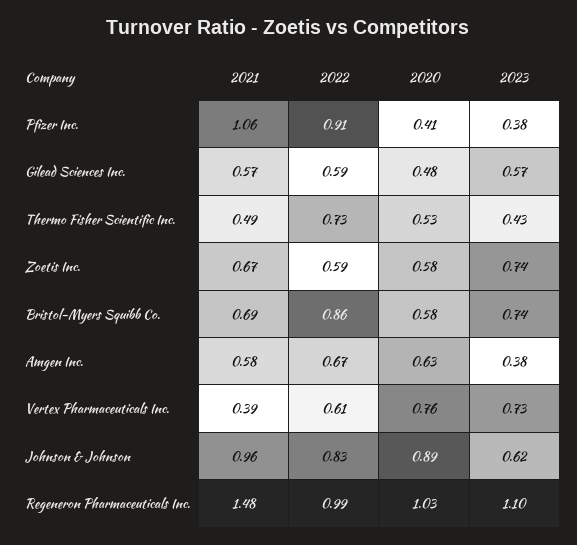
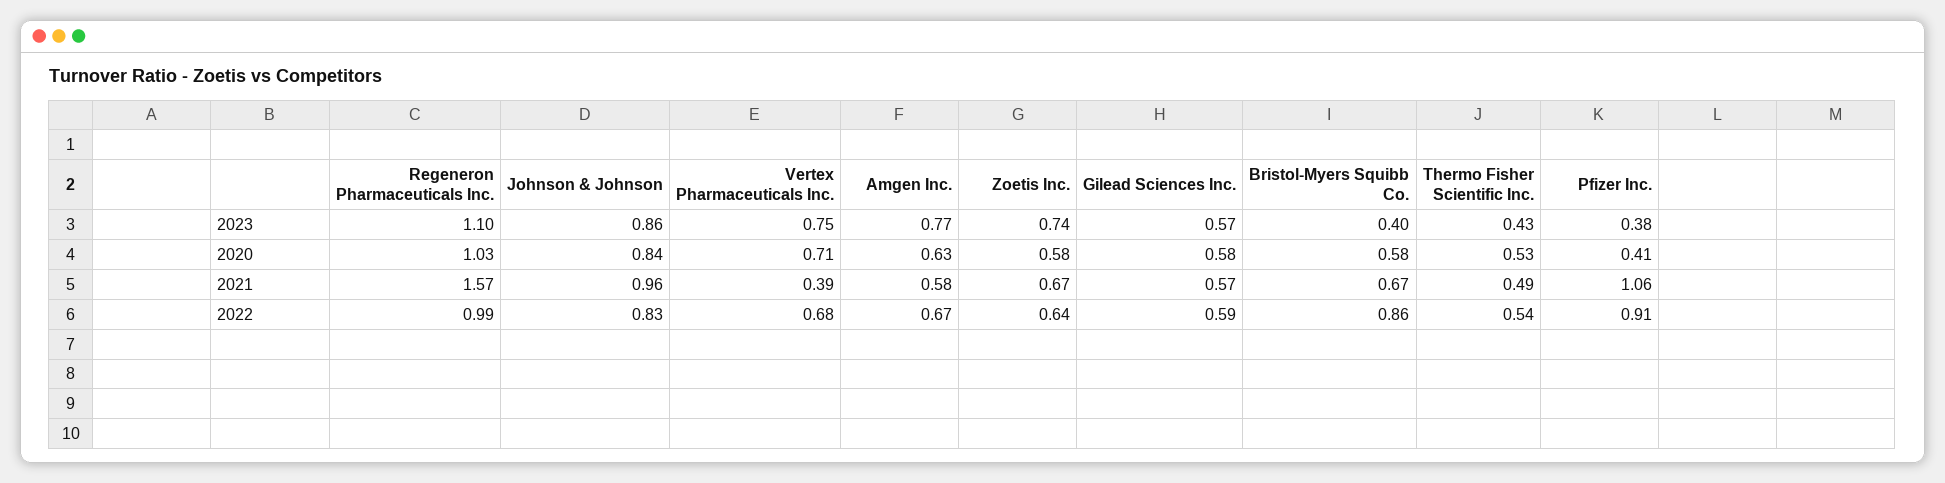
  {
    "2021": {
      "Pfizer Inc.": 1.06,
      "Gilead Sciences Inc.": 0.57,
      "Thermo Fisher Scientific Inc.": 0.49,
      "Zoetis Inc.": 0.67,
-     "Bristol-Myers Squibb Co.": 0.69,
+     "Bristol-Myers Squibb Co.": 0.67,
      "Amgen Inc.": 0.58,
      "Vertex Pharmaceuticals Inc.": 0.39,
      "Johnson & Johnson": 0.96,
-     "Regeneron Pharmaceuticals Inc.": 1.48
+     "Regeneron Pharmaceuticals Inc.": 1.57
    },
    "2022": {
      "Pfizer Inc.": 0.91,
      "Gilead Sciences Inc.": 0.59,
-     "Thermo Fisher Scientific Inc.": 0.73,
+     "Thermo Fisher Scientific Inc.": 0.54,
-     "Zoetis Inc.": 0.59,
+     "Zoetis Inc.": 0.64,
      "Bristol-Myers Squibb Co.": 0.86,
      "Amgen Inc.": 0.67,
-     "Vertex Pharmaceuticals Inc.": 0.61,
+     "Vertex Pharmaceuticals Inc.": 0.68,
      "Johnson & Johnson": 0.83,
      "Regeneron Pharmaceuticals Inc.": 0.99
    },
    "2020": {
      "Pfizer Inc.": 0.41,
-     "Gilead Sciences Inc.": 0.48,
+     "Gilead Sciences Inc.": 0.58,
      "Thermo Fisher Scientific Inc.": 0.53,
      "Zoetis Inc.": 0.58,
      "Bristol-Myers Squibb Co.": 0.58,
      "Amgen Inc.": 0.63,
-     "Vertex Pharmaceuticals Inc.": 0.76,
+     "Vertex Pharmaceuticals Inc.": 0.71,
-     "Johnson & Johnson": 0.89,
+     "Johnson & Johnson": 0.84,
      "Regeneron Pharmaceuticals Inc.": 1.03
    },
    "2023": {
      "Pfizer Inc.": 0.38,
      "Gilead Sciences Inc.": 0.57,
      "Thermo Fisher Scientific Inc.": 0.43,
      "Zoetis Inc.": 0.74,
-     "Bristol-Myers Squibb Co.": 0.74,
+     "Bristol-Myers Squibb Co.": 0.4,
-     "Amgen Inc.": 0.38,
+     "Amgen Inc.": 0.77,
-     "Vertex Pharmaceuticals Inc.": 0.73,
+     "Vertex Pharmaceuticals Inc.": 0.75,
-     "Johnson & Johnson": 0.62,
+     "Johnson & Johnson": 0.86,
      "Regeneron Pharmaceuticals Inc.": 1.1
    }
  }

